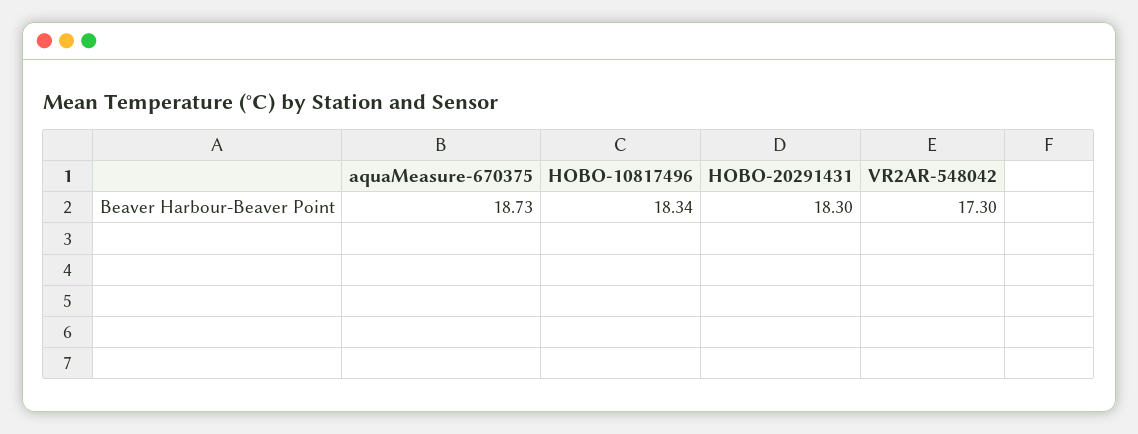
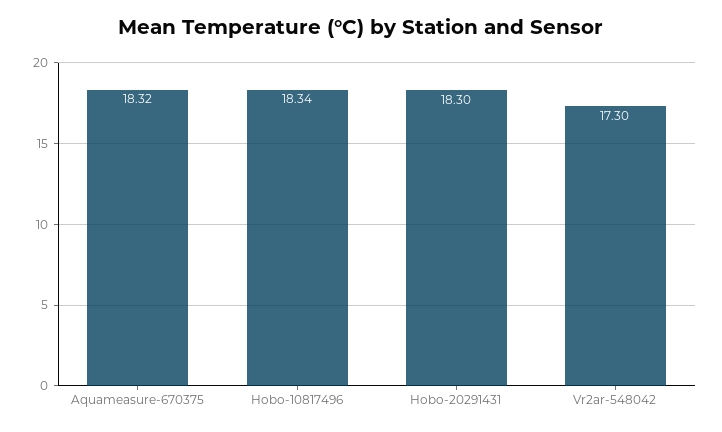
  {
-   "aquaMeasure-670375": 18.73,
+   "aquaMeasure-670375": 18.32,
    "HOBO-10817496": 18.34,
    "HOBO-20291431": 18.3,
    "VR2AR-548042": 17.3
  }

